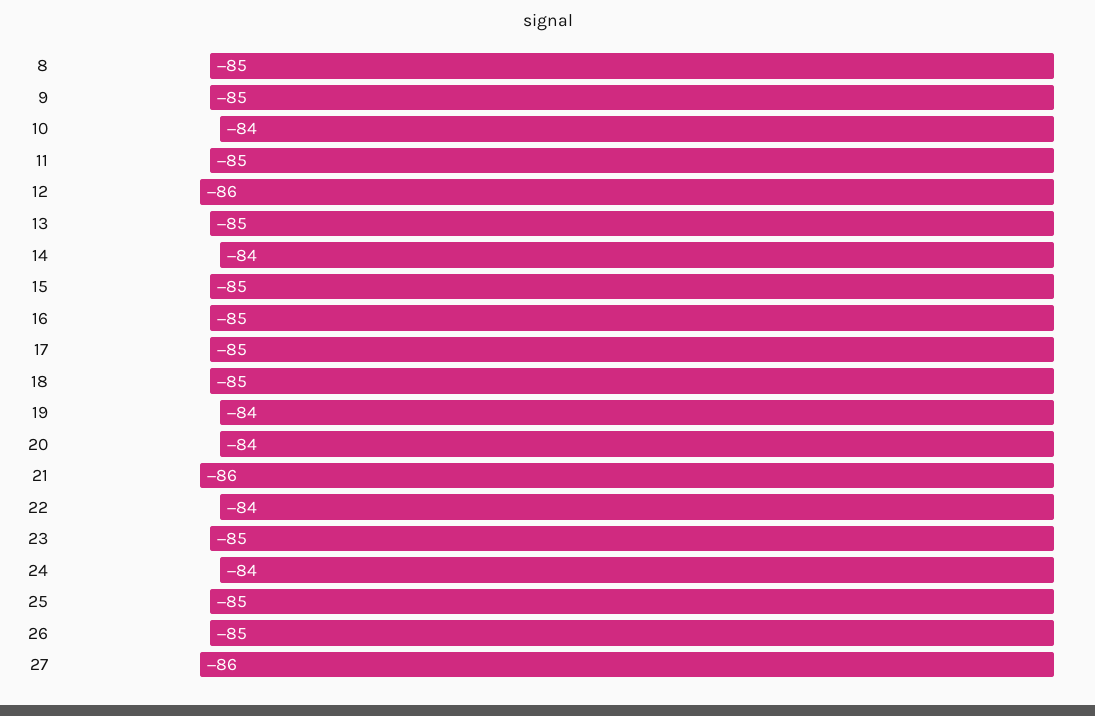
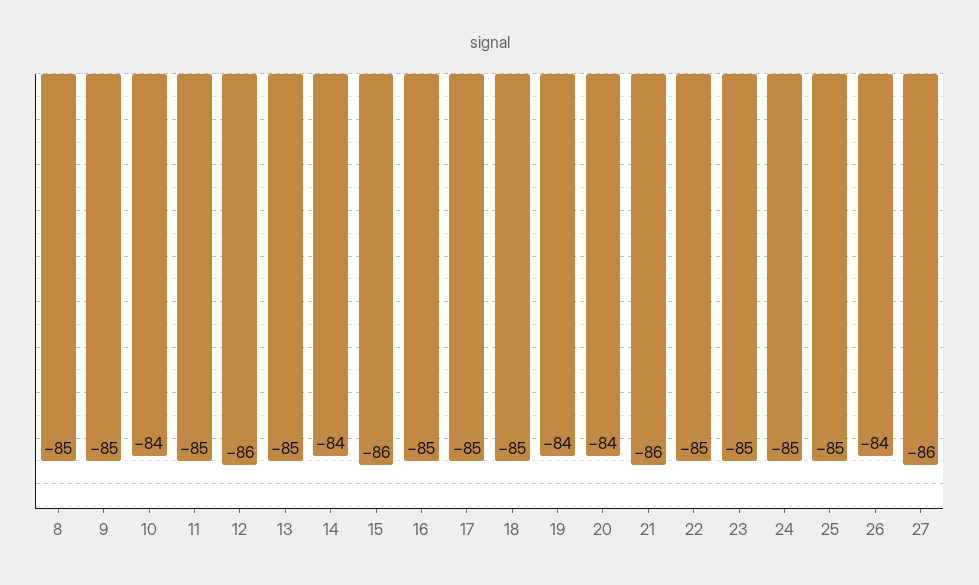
  {
    "8": -85,
    "9": -85,
    "10": -84,
    "11": -85,
    "12": -86,
    "13": -85,
    "14": -84,
-   "15": -85,
+   "15": -86,
    "16": -85,
    "17": -85,
    "18": -85,
    "19": -84,
    "20": -84,
    "21": -86,
-   "22": -84,
+   "22": -85,
    "23": -85,
-   "24": -84,
+   "24": -85,
    "25": -85,
-   "26": -85,
+   "26": -84,
    "27": -86
  }

